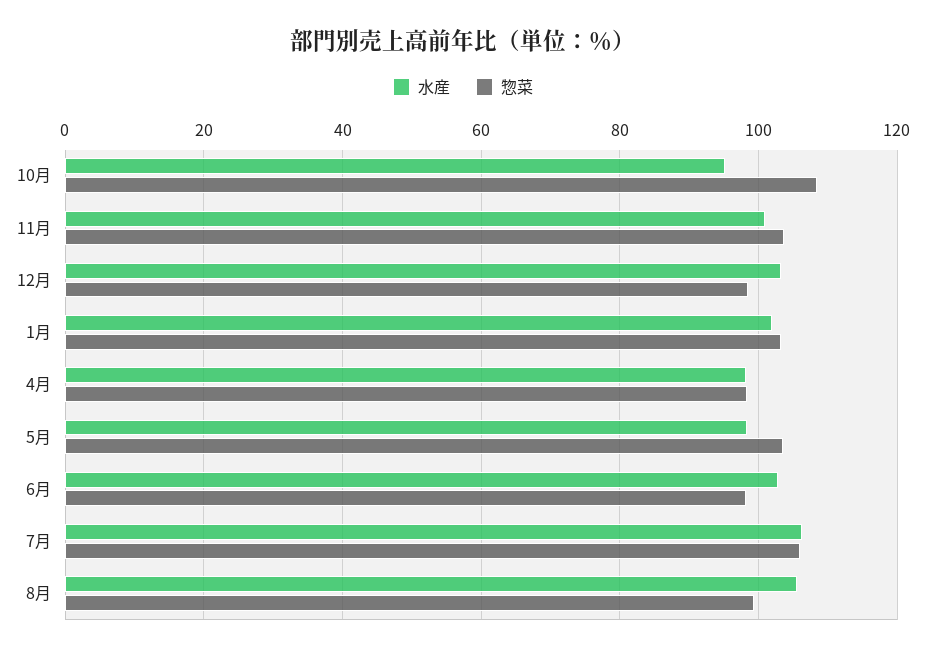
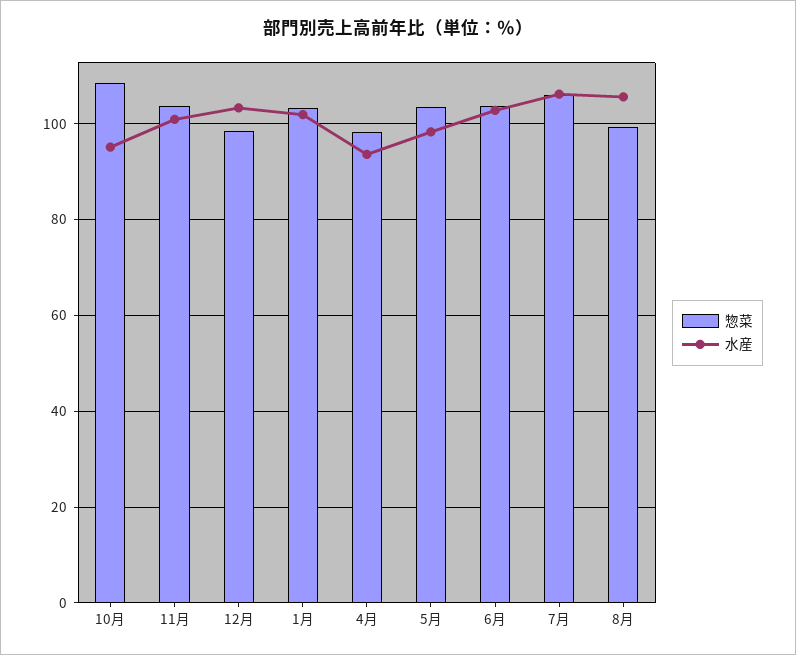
  {
    "水産": {
      "10月": 96,
      "11月": 100,
      "12月": 104,
      "1月": 102,
-     "4月": 98,
+     "4月": 94,
      "5月": 98,
      "6月": 102,
      "7月": 106,
      "8月": 106
    },
    "惣菜": {
      "10月": 108,
      "11月": 104,
      "12月": 98,
      "1月": 104,
      "4月": 98,
      "5月": 104,
-     "6月": 98,
+     "6月": 104,
      "7月": 106,
      "8月": 100
    }
  }

